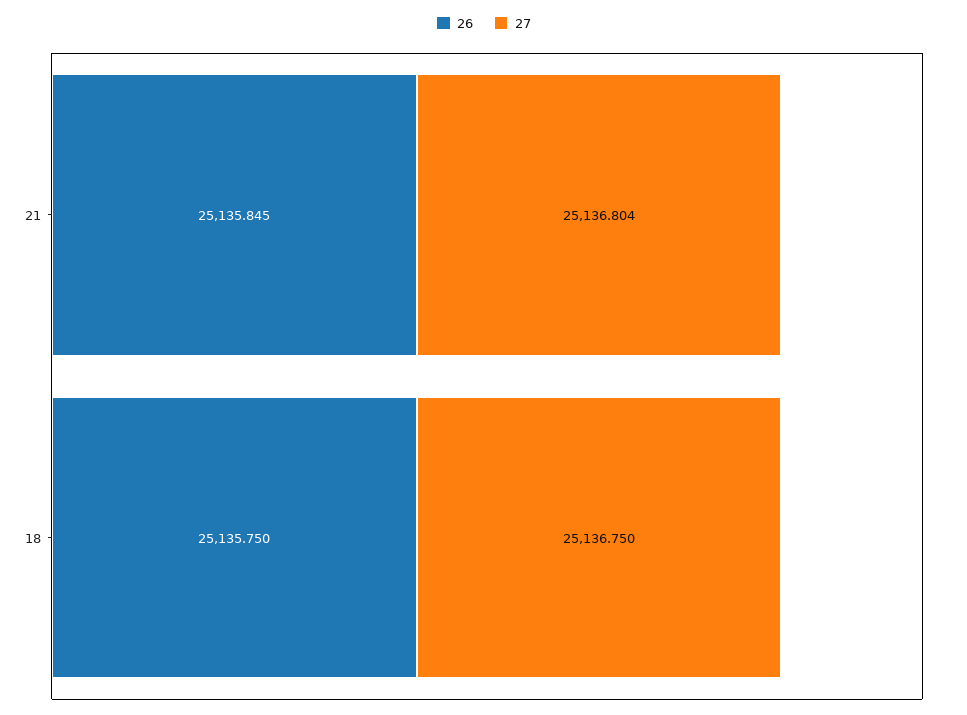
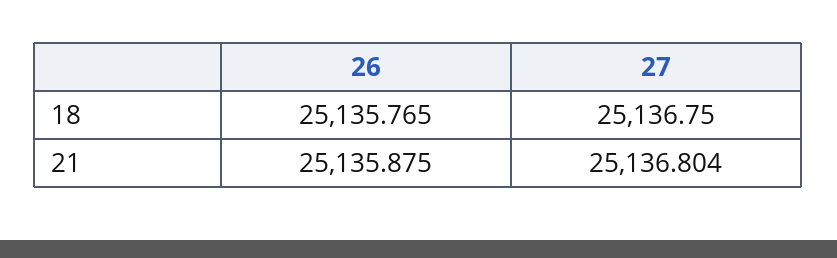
  {
    "26": {
-     "21": 25135.845,
+     "21": 25135.875,
-     "18": 25135.75
+     "18": 25135.765
    },
    "27": {
      "21": 25136.804,
      "18": 25136.75
    }
  }

